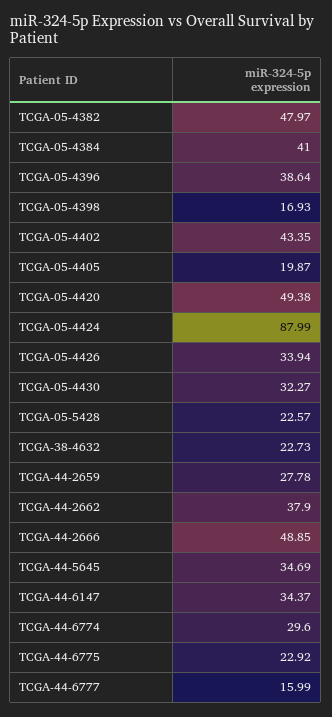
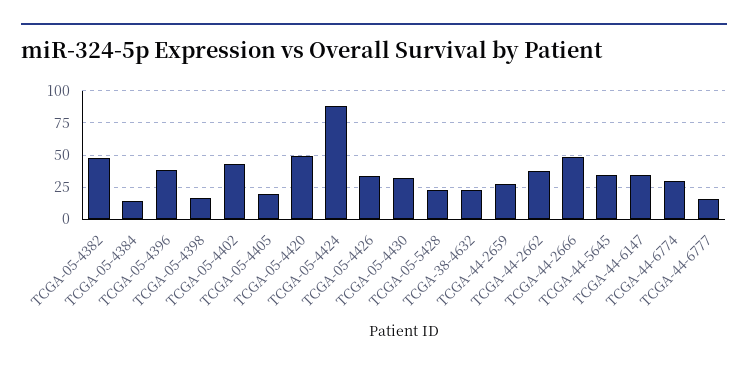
  {
    "TCGA-05-4382": 47.97,
-   "TCGA-05-4384": 41,
+   "TCGA-05-4384": 15,
    "TCGA-05-4396": 38.64,
    "TCGA-05-4398": 16.93,
    "TCGA-05-4402": 43.35,
    "TCGA-05-4405": 19.87,
    "TCGA-05-4420": 49.38,
    "TCGA-05-4424": 87.99,
    "TCGA-05-4426": 33.94,
    "TCGA-05-4430": 32.27,
    "TCGA-05-5428": 22.57,
    "TCGA-38-4632": 22.73,
    "TCGA-44-2659": 27.78,
    "TCGA-44-2662": 37.9,
    "TCGA-44-2666": 48.85,
    "TCGA-44-5645": 34.69,
    "TCGA-44-6147": 34.37,
    "TCGA-44-6774": 29.6,
-   "TCGA-44-6775": 22.92,
    "TCGA-44-6777": 15.99
  }

